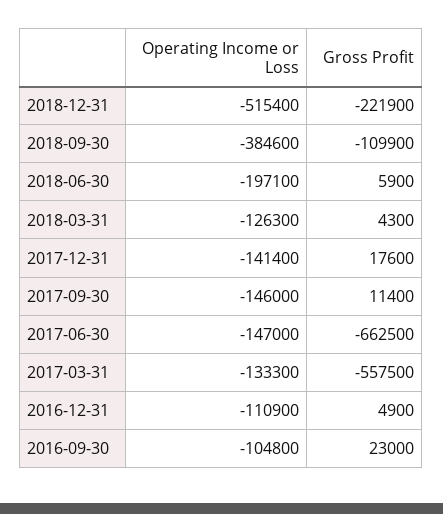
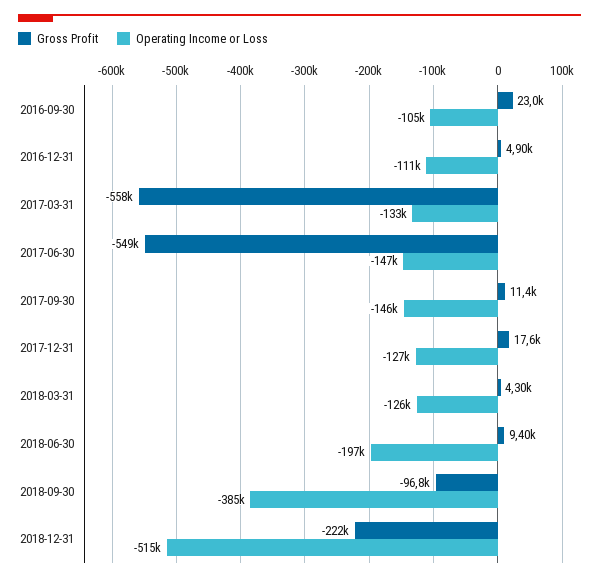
  {
    "Operating Income or Loss": {
      "2018-12-31": -515400,
      "2018-09-30": -384600,
      "2018-06-30": -197100,
      "2018-03-31": -126300,
-     "2017-12-31": -141400,
+     "2017-12-31": -127000,
      "2017-09-30": -146000,
      "2017-06-30": -147000,
      "2017-03-31": -133300,
      "2016-12-31": -110900,
      "2016-09-30": -104800
    },
    "Gross Profit": {
      "2018-12-31": -221900,
-     "2018-09-30": -109900,
+     "2018-09-30": -96800,
-     "2018-06-30": 5900,
+     "2018-06-30": 9400,
      "2018-03-31": 4300,
      "2017-12-31": 17600,
      "2017-09-30": 11400,
-     "2017-06-30": -662500,
+     "2017-06-30": -549000,
      "2017-03-31": -557500,
      "2016-12-31": 4900,
      "2016-09-30": 23000
    }
  }

